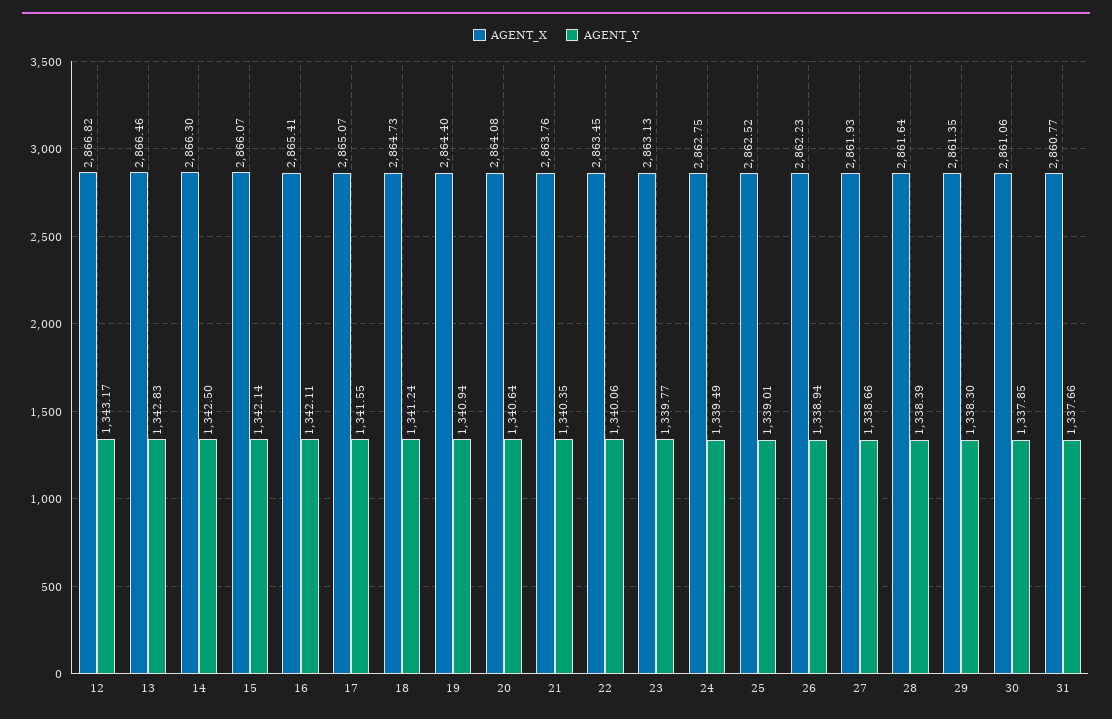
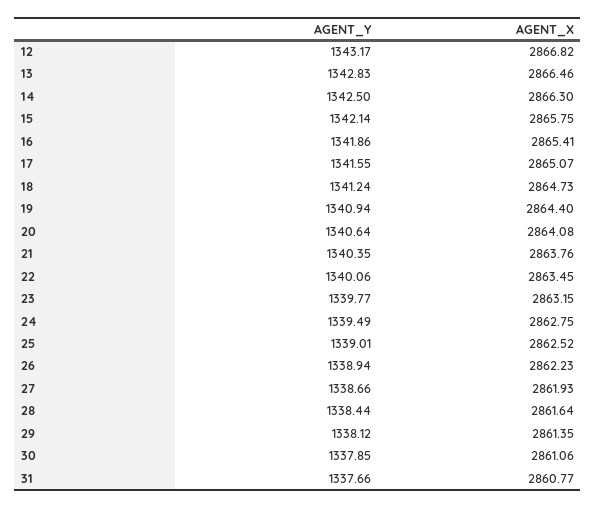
  {
    "AGENT_X": {
      "12": 2866.82,
      "13": 2866.46,
      "14": 2866.3,
-     "15": 2866.07,
+     "15": 2865.75,
      "16": 2865.41,
      "17": 2865.07,
      "18": 2864.73,
      "19": 2864.4,
      "20": 2864.08,
      "21": 2863.76,
      "22": 2863.45,
-     "23": 2863.13,
+     "23": 2863.15,
      "24": 2862.75,
      "25": 2862.52,
      "26": 2862.23,
      "27": 2861.93,
      "28": 2861.64,
      "29": 2861.35,
      "30": 2861.06,
      "31": 2860.77
    },
    "AGENT_Y": {
      "12": 1343.17,
      "13": 1342.83,
      "14": 1342.5,
      "15": 1342.14,
-     "16": 1342.11,
+     "16": 1341.86,
      "17": 1341.55,
      "18": 1341.24,
      "19": 1340.94,
      "20": 1340.64,
      "21": 1340.35,
      "22": 1340.06,
      "23": 1339.77,
      "24": 1339.49,
      "25": 1339.01,
      "26": 1338.94,
      "27": 1338.66,
-     "28": 1338.39,
+     "28": 1338.44,
-     "29": 1338.3,
+     "29": 1338.12,
      "30": 1337.85,
      "31": 1337.66
    }
  }

